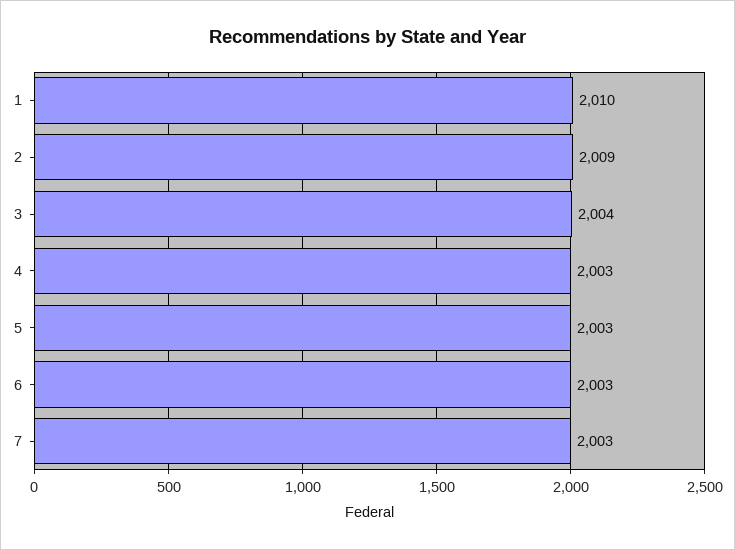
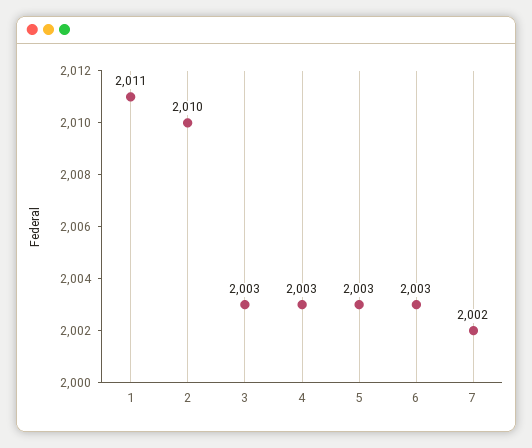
  {
-   "1": 2010,
+   "1": 2011,
-   "2": 2009,
+   "2": 2010,
-   "3": 2004,
+   "3": 2003,
    "4": 2003,
    "5": 2003,
    "6": 2003,
-   "7": 2003
+   "7": 2002
  }

